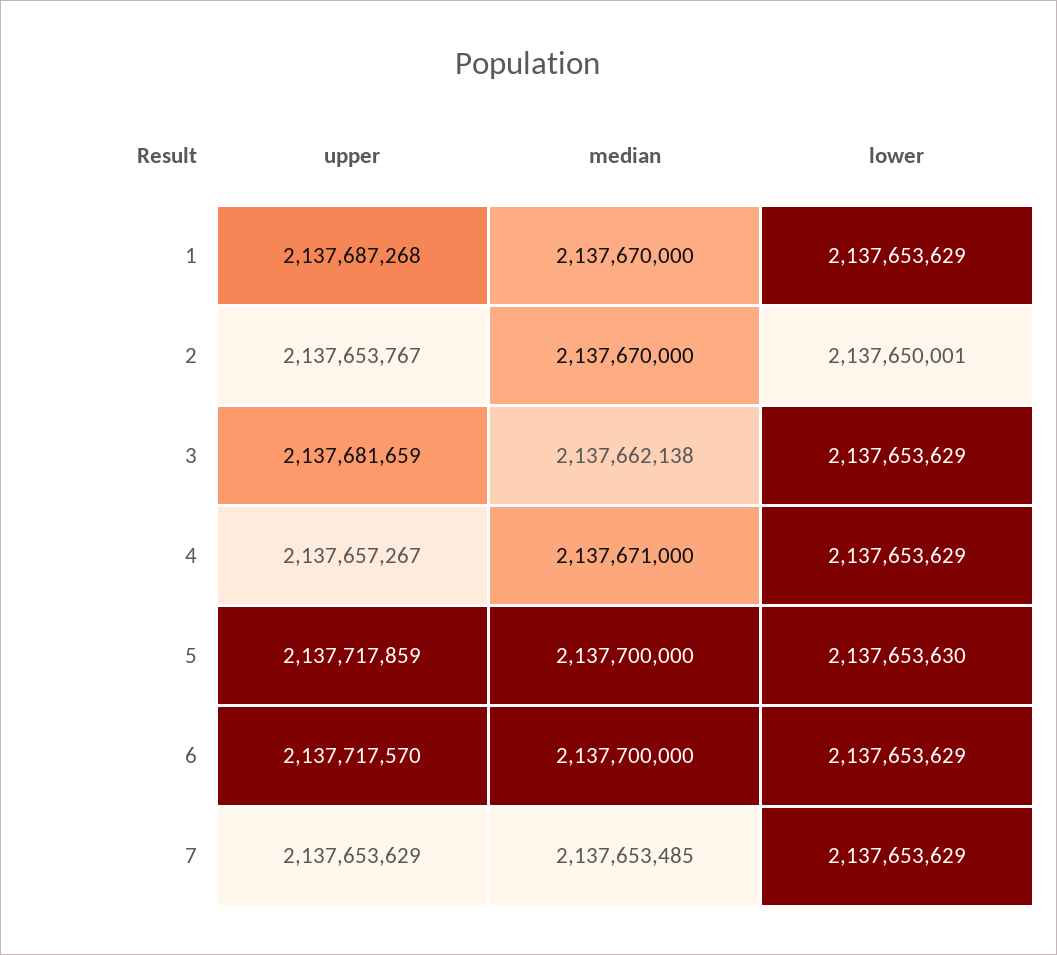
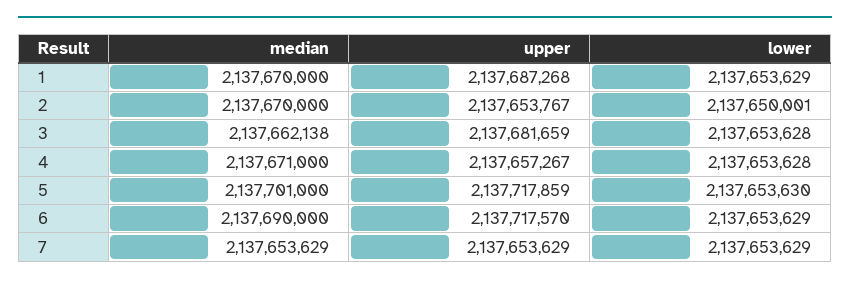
  {
    "upper": {
      "1": 2137687268,
      "2": 2137653767,
      "3": 2137681659,
      "4": 2137657267,
      "5": 2137717859,
      "6": 2137717570,
      "7": 2137653629
    },
    "median": {
      "1": 2137670000,
      "2": 2137670000,
      "3": 2137662138,
      "4": 2137671000,
-     "5": 2137700000,
+     "5": 2137701000,
-     "6": 2137700000,
+     "6": 2137690000,
-     "7": 2137653485
+     "7": 2137653629
    },
    "lower": {
      "1": 2137653629,
      "2": 2137650001,
-     "3": 2137653629,
+     "3": 2137653628,
-     "4": 2137653629,
+     "4": 2137653628,
      "5": 2137653630,
      "6": 2137653629,
      "7": 2137653629
    }
  }

